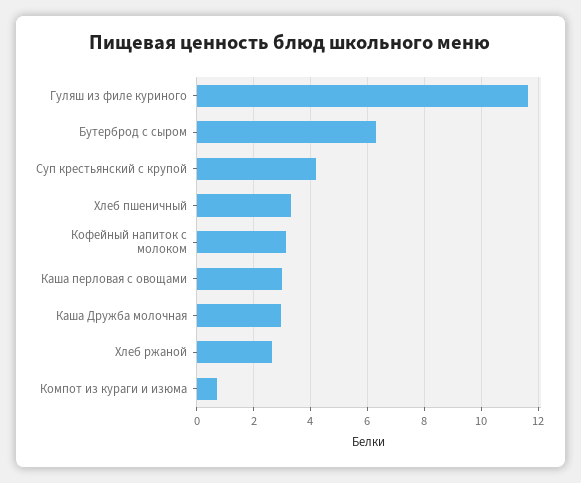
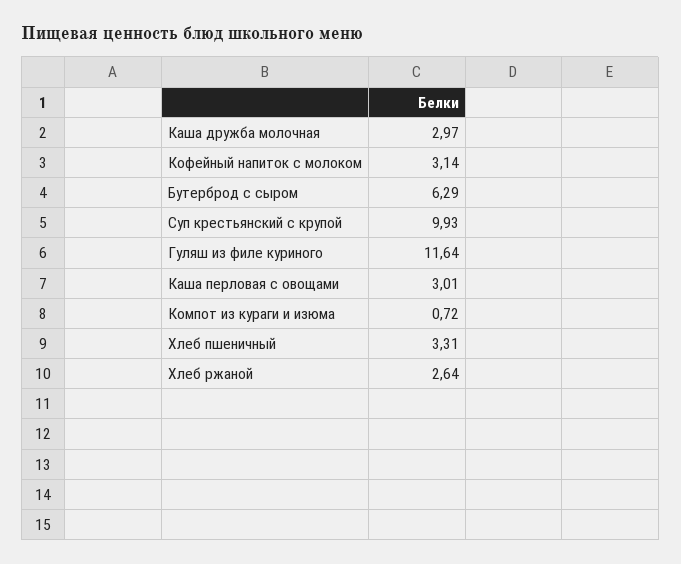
  {
    "Гуляш из филе куриного": 11.64,
    "Бутерброд с сыром": 6.29,
-   "Суп крестьянский с крупой": 4.25,
+   "Суп крестьянский с крупой": 9.93,
    "Хлеб пшеничный": 3.31,
    "Кофейный напиток с молоком": 3.14,
    "Каша перловая с овощами": 3.01,
    "Каша Дружба молочная": 2.97,
    "Хлеб ржаной": 2.64,
    "Компот из кураги и изюма": 0.72
  }

